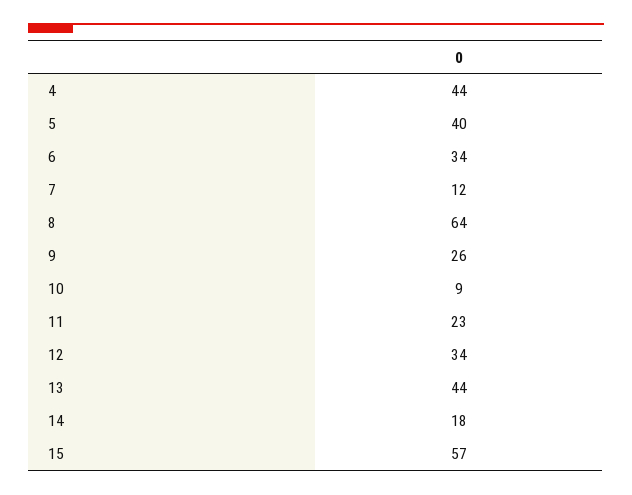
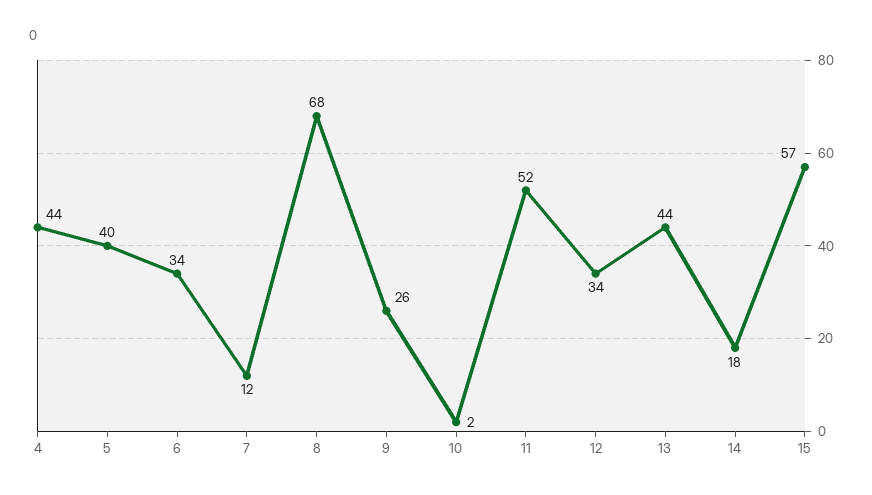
  {
    "4": 44,
    "5": 40,
    "6": 34,
    "7": 12,
-   "8": 64,
+   "8": 68,
    "9": 26,
-   "10": 9,
+   "10": 2,
-   "11": 23,
+   "11": 52,
    "12": 34,
    "13": 44,
    "14": 18,
    "15": 57
  }

